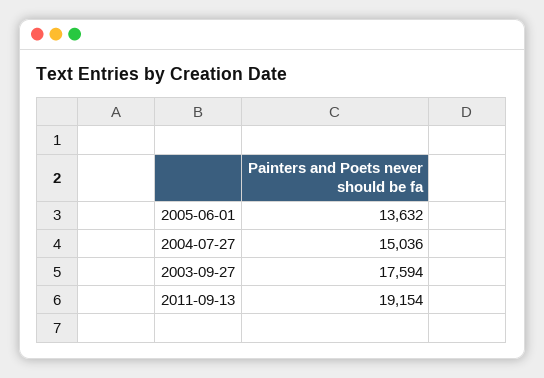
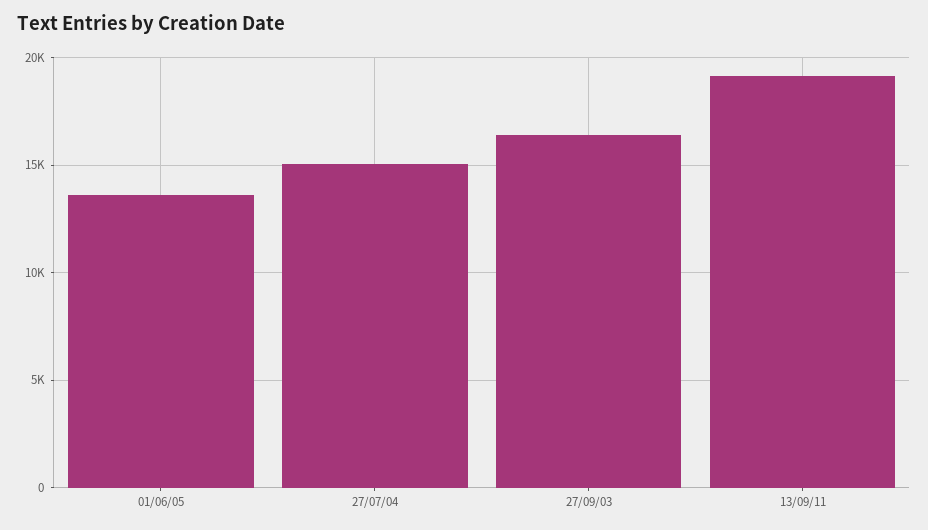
  {
    "2005-06-01": 13632,
    "2004-07-27": 15036,
-   "2003-09-27": 17594,
+   "2003-09-27": 16500,
    "2011-09-13": 19154
  }

